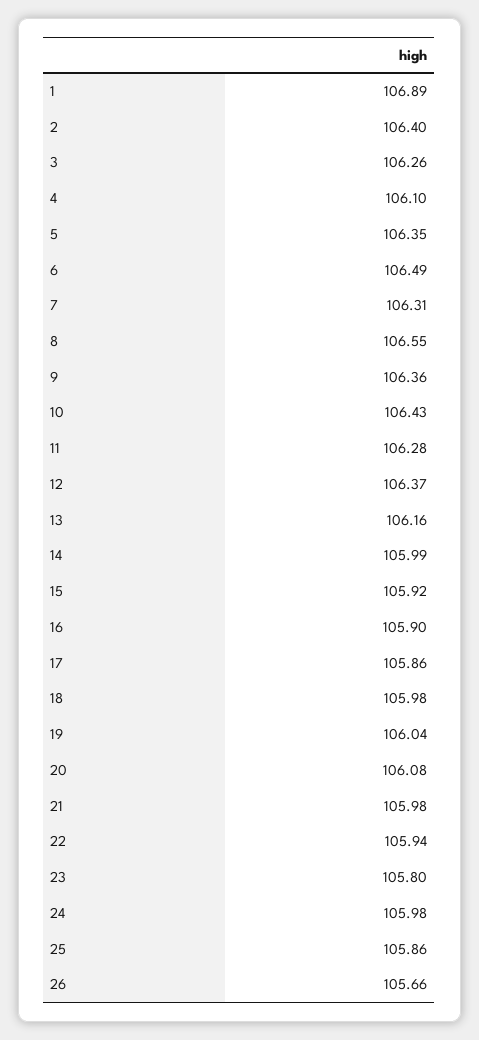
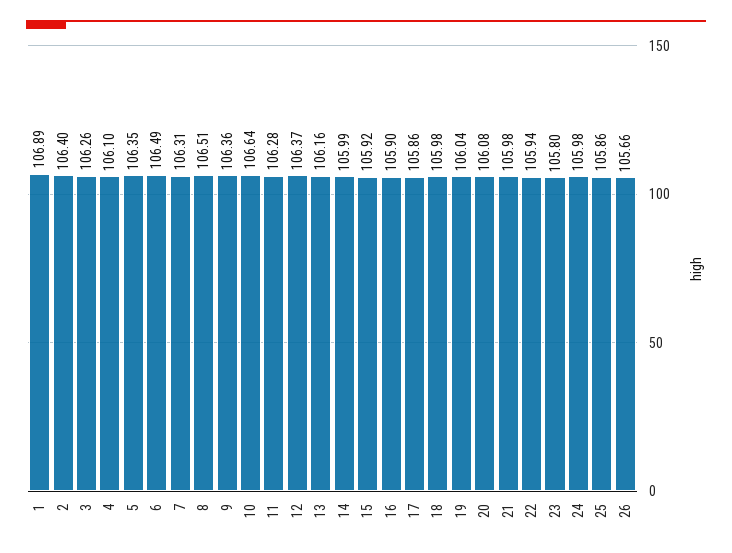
  {
    "1": 106.89,
    "2": 106.4,
    "3": 106.26,
    "4": 106.1,
    "5": 106.35,
    "6": 106.49,
    "7": 106.31,
-   "8": 106.55,
+   "8": 106.51,
    "9": 106.36,
-   "10": 106.43,
+   "10": 106.64,
    "11": 106.28,
    "12": 106.37,
    "13": 106.16,
    "14": 105.99,
    "15": 105.92,
    "16": 105.9,
    "17": 105.86,
    "18": 105.98,
    "19": 106.04,
    "20": 106.08,
    "21": 105.98,
    "22": 105.94,
    "23": 105.8,
    "24": 105.98,
    "25": 105.86,
    "26": 105.66
  }

